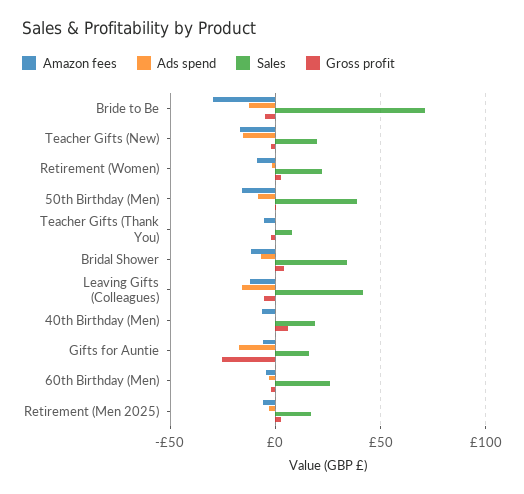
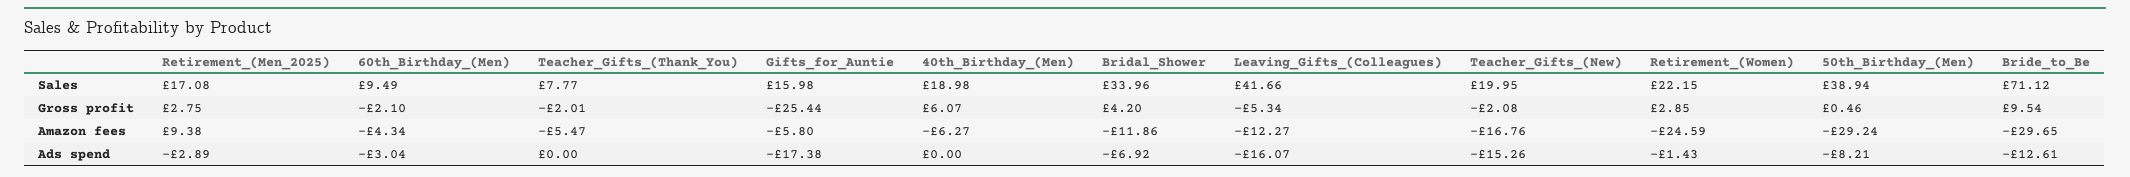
  {
    "Amazon fees": {
      "Bride to Be": -29.65,
      "Teacher Gifts (New)": -16.76,
-     "Retirement (Women)": -10,
+     "Retirement (Women)": -24.59,
-     "50th Birthday (Men)": -15,
+     "50th Birthday (Men)": -29.24,
      "Teacher Gifts (Thank You)": -5.47,
      "Bridal Shower": -11.86,
      "Leaving Gifts (Colleagues)": -12.27,
      "40th Birthday (Men)": -6.27,
      "Gifts for Auntie": -5.8,
      "60th Birthday (Men)": -4.34,
-     "Retirement (Men 2025)": -5
+     "Retirement (Men 2025)": 9.38
    },
    "Ads spend": {
      "Bride to Be": -12.61,
      "Teacher Gifts (New)": -15.26,
      "Retirement (Women)": -1.43,
      "50th Birthday (Men)": -8.21,
      "Teacher Gifts (Thank You)": 0,
      "Bridal Shower": -6.92,
      "Leaving Gifts (Colleagues)": -16.07,
      "40th Birthday (Men)": 0,
      "Gifts for Auntie": -17.38,
      "60th Birthday (Men)": -3.04,
      "Retirement (Men 2025)": -2.89
    },
    "Sales": {
      "Bride to Be": 71.12,
      "Teacher Gifts (New)": 19.95,
      "Retirement (Women)": 22.15,
      "50th Birthday (Men)": 38.94,
      "Teacher Gifts (Thank You)": 7.77,
      "Bridal Shower": 33.96,
      "Leaving Gifts (Colleagues)": 41.66,
      "40th Birthday (Men)": 18.98,
      "Gifts for Auntie": 15.98,
-     "60th Birthday (Men)": 25,
+     "60th Birthday (Men)": 9.49,
      "Retirement (Men 2025)": 17.08
    },
    "Gross profit": {
-     "Bride to Be": -5,
+     "Bride to Be": 9.54,
      "Teacher Gifts (New)": -2.08,
      "Retirement (Women)": 2.85,
      "50th Birthday (Men)": 0.46,
      "Teacher Gifts (Thank You)": -2.01,
      "Bridal Shower": 4.2,
      "Leaving Gifts (Colleagues)": -5.34,
      "40th Birthday (Men)": 6.07,
      "Gifts for Auntie": -25.44,
      "60th Birthday (Men)": -2.1,
      "Retirement (Men 2025)": 2.75
    }
  }

